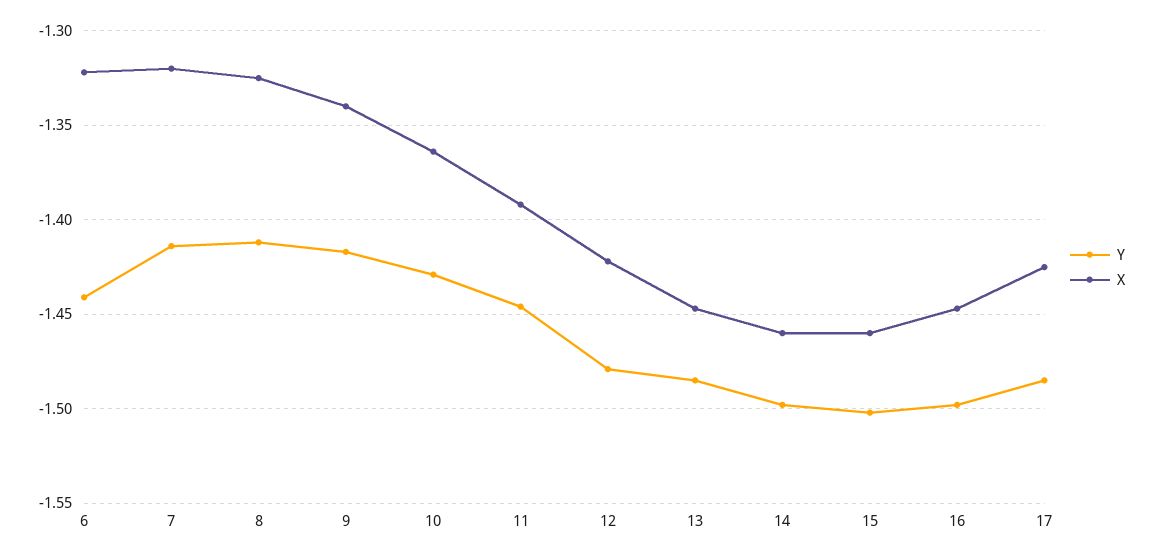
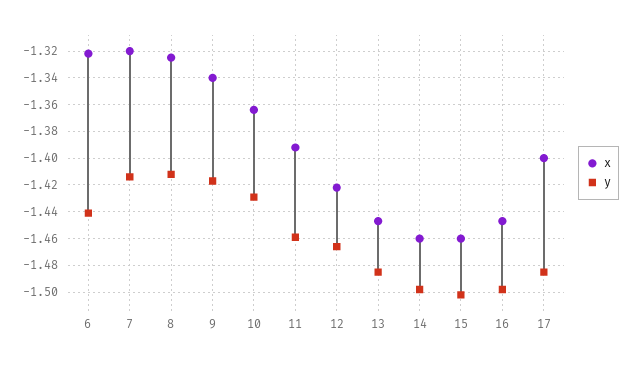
  {
    "Y": {
      "6": -1.44,
      "7": -1.415,
      "8": -1.41,
      "9": -1.415,
      "10": -1.43,
-     "11": -1.445,
+     "11": -1.46,
-     "12": -1.48,
+     "12": -1.465,
      "13": -1.485,
      "14": -1.5,
      "15": -1.5,
      "16": -1.5,
      "17": -1.485
    },
    "X": {
      "6": -1.32,
      "7": -1.32,
      "8": -1.325,
      "9": -1.34,
      "10": -1.365,
      "11": -1.39,
      "12": -1.42,
      "13": -1.445,
      "14": -1.46,
      "15": -1.46,
      "16": -1.445,
-     "17": -1.425
+     "17": -1.4
    }
  }

